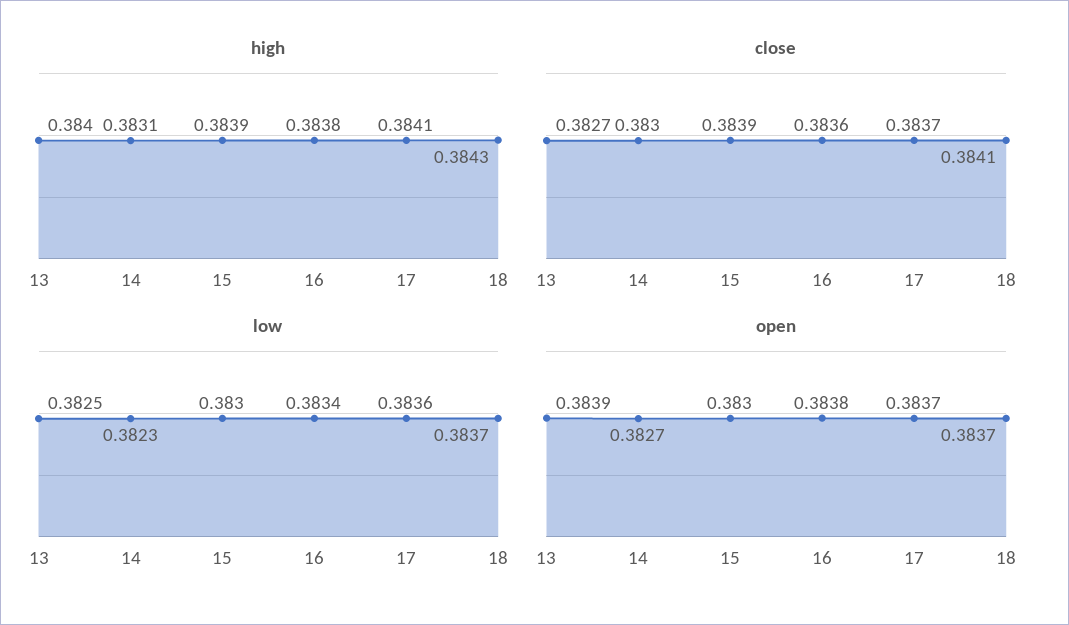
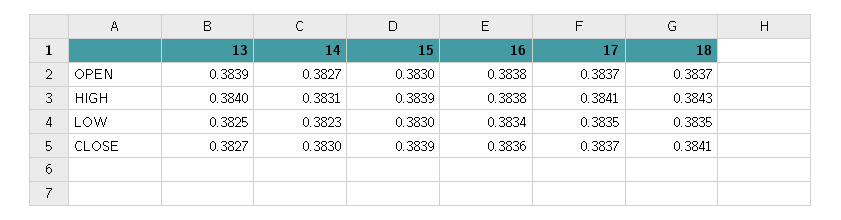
  {
    "high": {
      "13": 0.384,
      "14": 0.3831,
      "15": 0.3839,
      "16": 0.3838,
      "17": 0.3841,
      "18": 0.3843
    },
    "close": {
      "13": 0.3827,
      "14": 0.383,
      "15": 0.3839,
      "16": 0.3836,
      "17": 0.3837,
      "18": 0.3841
    },
    "low": {
      "13": 0.3825,
      "14": 0.3823,
      "15": 0.383,
      "16": 0.3834,
-     "17": 0.3836,
+     "17": 0.3835,
-     "18": 0.3837
+     "18": 0.3835
    },
    "open": {
      "13": 0.3839,
      "14": 0.3827,
      "15": 0.383,
      "16": 0.3838,
      "17": 0.3837,
      "18": 0.3837
    }
  }

